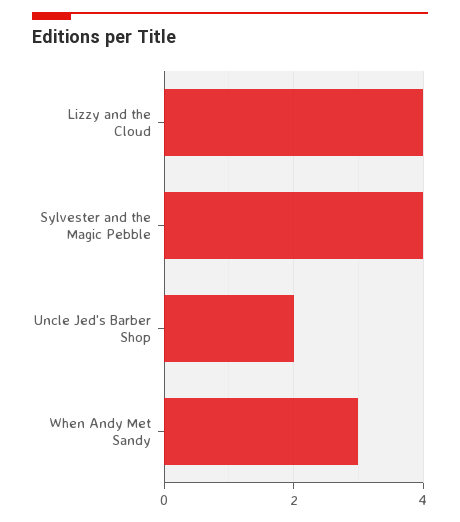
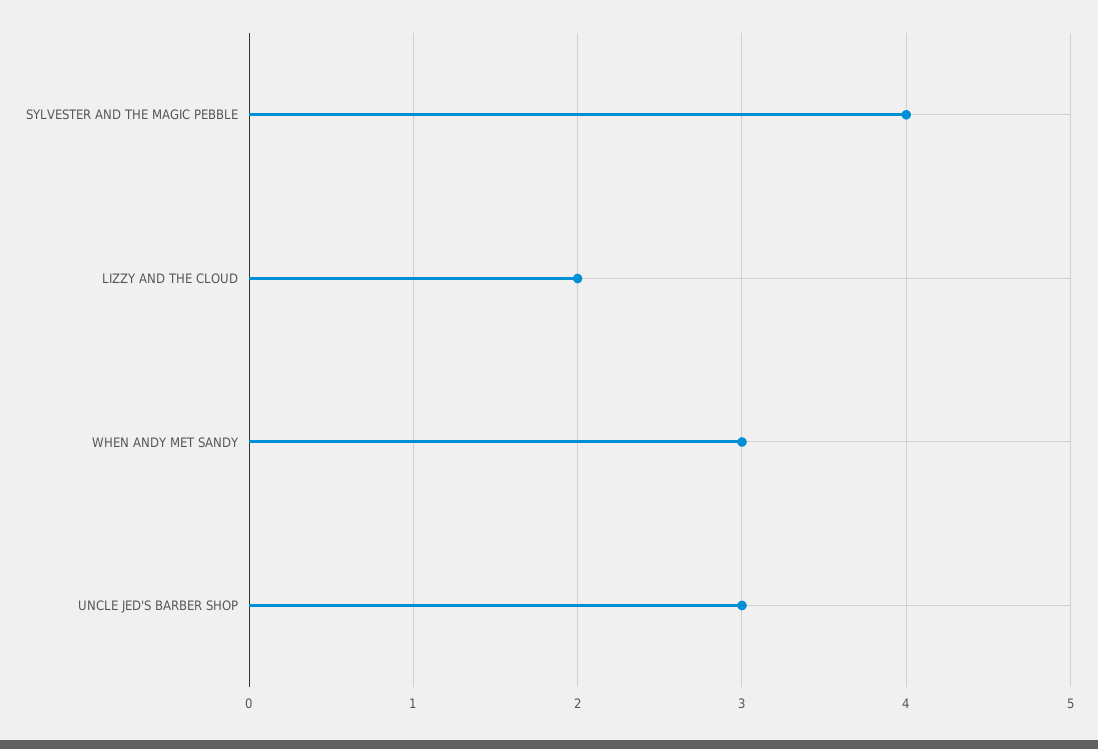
  {
-   "Lizzy and the Cloud": 4,
+   "Lizzy and the Cloud": 2,
    "Sylvester and the Magic Pebble": 4,
-   "Uncle Jed's Barber Shop": 2,
+   "Uncle Jed's Barber Shop": 3,
    "When Andy Met Sandy": 3
  }

